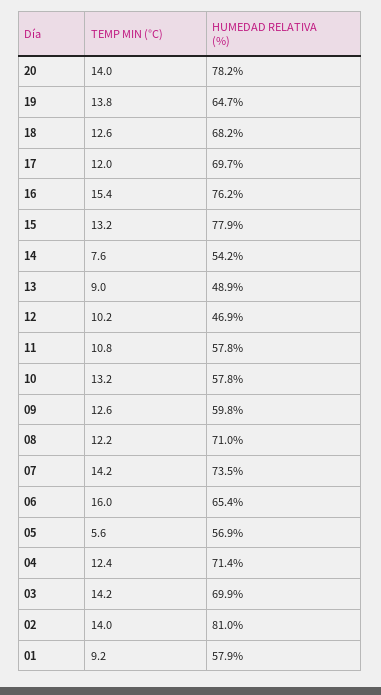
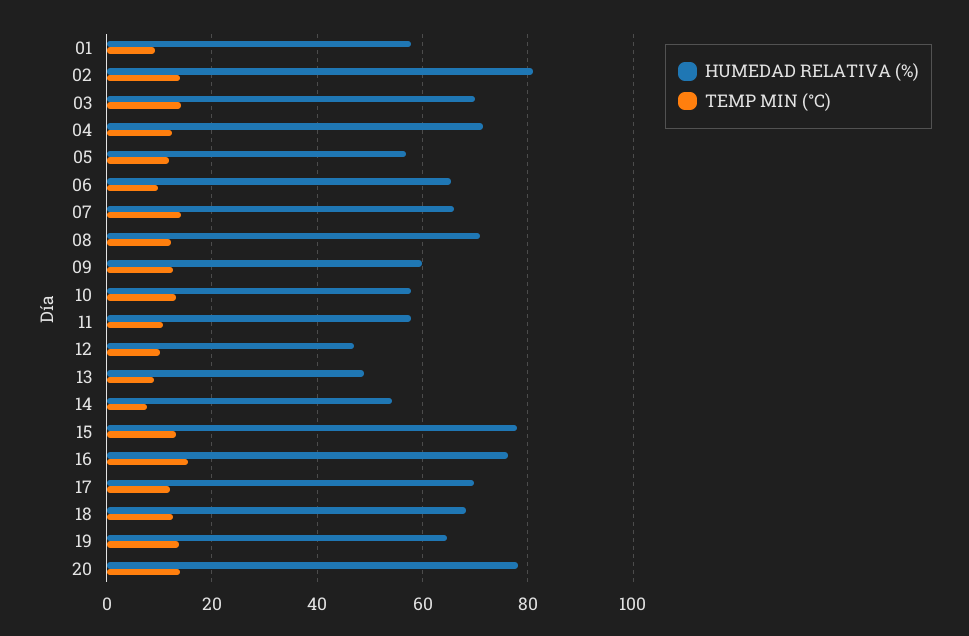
  {
    "TEMP MIN (°C)": {
      "20": 14,
      "19": 13.8,
      "18": 12.6,
      "17": 12,
      "16": 15.4,
      "15": 13.2,
      "14": 7.6,
      "13": 9,
      "12": 10.2,
      "11": 10.8,
      "10": 13.2,
      "09": 12.6,
      "08": 12.2,
      "07": 14.2,
-     "06": 16,
+     "06": 10,
-     "05": 5.6,
+     "05": 12,
      "04": 12.4,
      "03": 14.2,
      "02": 14,
      "01": 9.2
    },
    "HUMEDAD RELATIVA (%)": {
      "20": 78.2,
      "19": 64.7,
      "18": 68.2,
      "17": 69.7,
      "16": 76.2,
      "15": 77.9,
      "14": 54.2,
      "13": 48.9,
      "12": 46.9,
      "11": 57.8,
      "10": 57.8,
      "09": 59.8,
      "08": 71,
-     "07": 73.5,
+     "07": 66,
      "06": 65.4,
      "05": 56.9,
      "04": 71.4,
      "03": 69.9,
      "02": 81,
      "01": 57.9
    }
  }

